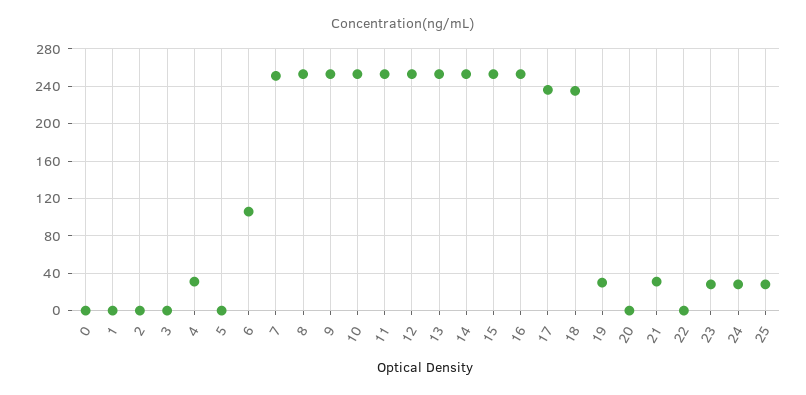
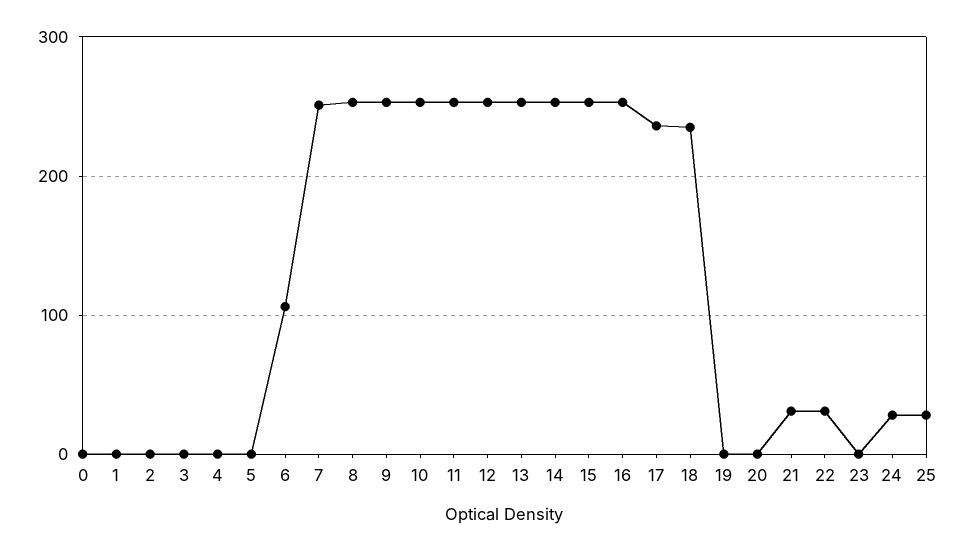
  {
    "0": 0,
    "1": 0,
    "2": 0,
    "3": 0,
-   "4": 30,
+   "4": 0,
    "5": 0,
    "6": 110,
    "7": 250,
    "8": 250,
    "9": 250,
    "10": 250,
    "11": 250,
    "12": 250,
    "13": 250,
    "14": 250,
    "15": 250,
    "16": 250,
    "17": 240,
    "18": 240,
-   "19": 30,
+   "19": 0,
    "20": 0,
    "21": 30,
-   "22": 0,
+   "22": 30,
-   "23": 30,
+   "23": 0,
    "24": 30,
    "25": 30
  }

